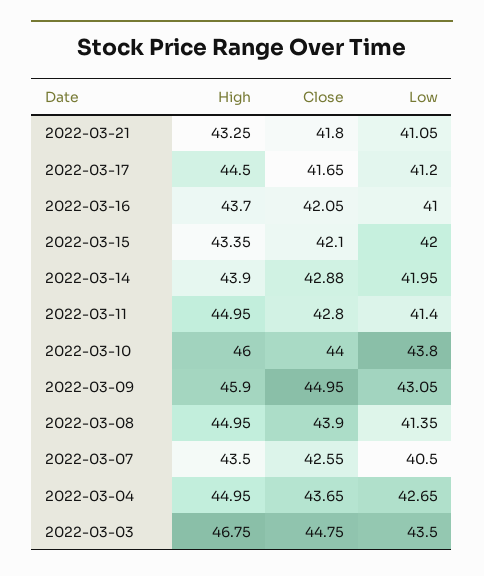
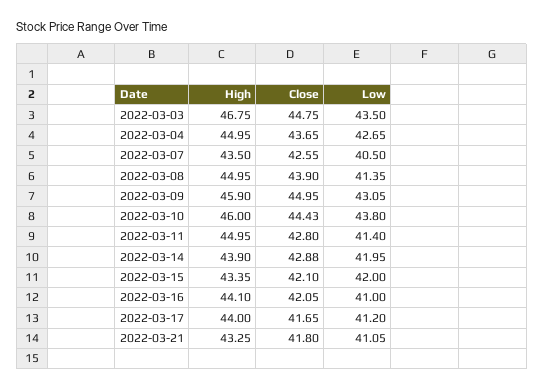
  {
    "High": {
      "2022-03-21": 43.25,
-     "2022-03-17": 44.5,
+     "2022-03-17": 44,
-     "2022-03-16": 43.7,
+     "2022-03-16": 44.1,
      "2022-03-15": 43.35,
      "2022-03-14": 43.9,
      "2022-03-11": 44.95,
      "2022-03-10": 46,
      "2022-03-09": 45.9,
      "2022-03-08": 44.95,
      "2022-03-07": 43.5,
      "2022-03-04": 44.95,
      "2022-03-03": 46.75
    },
    "Close": {
      "2022-03-21": 41.8,
      "2022-03-17": 41.65,
      "2022-03-16": 42.05,
      "2022-03-15": 42.1,
      "2022-03-14": 42.88,
      "2022-03-11": 42.8,
-     "2022-03-10": 44,
+     "2022-03-10": 44.43,
      "2022-03-09": 44.95,
      "2022-03-08": 43.9,
      "2022-03-07": 42.55,
      "2022-03-04": 43.65,
      "2022-03-03": 44.75
    },
    "Low": {
      "2022-03-21": 41.05,
      "2022-03-17": 41.2,
      "2022-03-16": 41,
      "2022-03-15": 42,
      "2022-03-14": 41.95,
      "2022-03-11": 41.4,
      "2022-03-10": 43.8,
      "2022-03-09": 43.05,
      "2022-03-08": 41.35,
      "2022-03-07": 40.5,
      "2022-03-04": 42.65,
      "2022-03-03": 43.5
    }
  }

